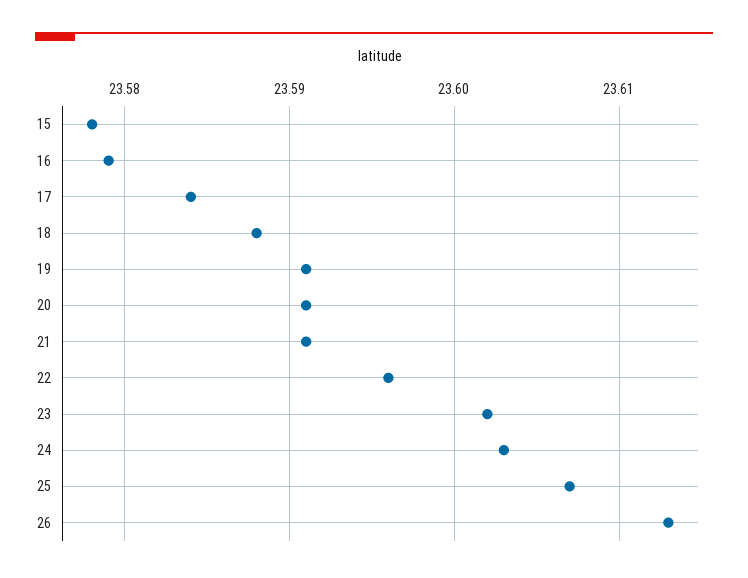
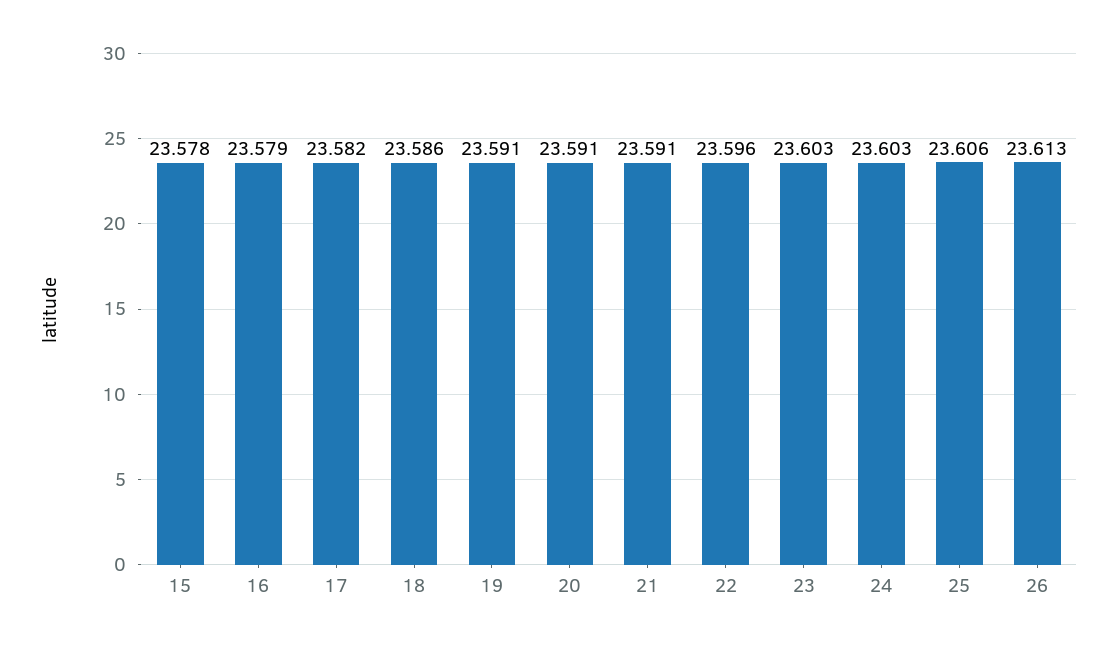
  {
    "15": 23.578,
    "16": 23.579,
-   "17": 23.584,
+   "17": 23.582,
-   "18": 23.588,
+   "18": 23.586,
    "19": 23.591,
    "20": 23.591,
    "21": 23.591,
    "22": 23.596,
-   "23": 23.602,
+   "23": 23.603,
    "24": 23.603,
-   "25": 23.607,
+   "25": 23.606,
    "26": 23.613
  }

